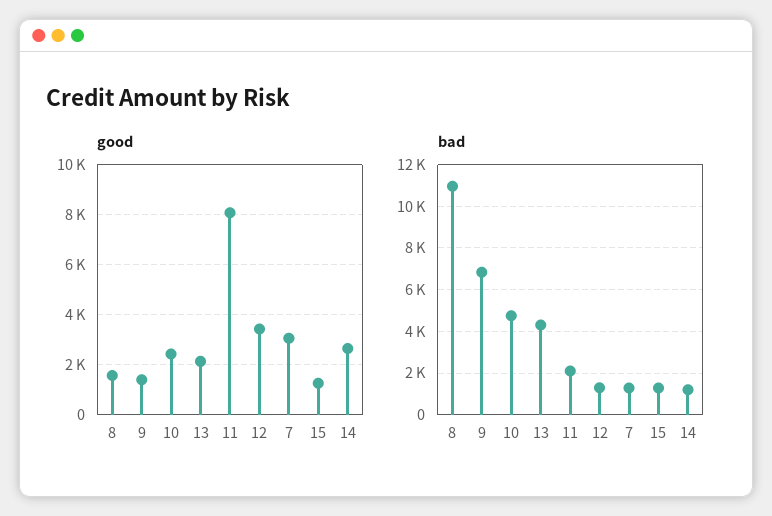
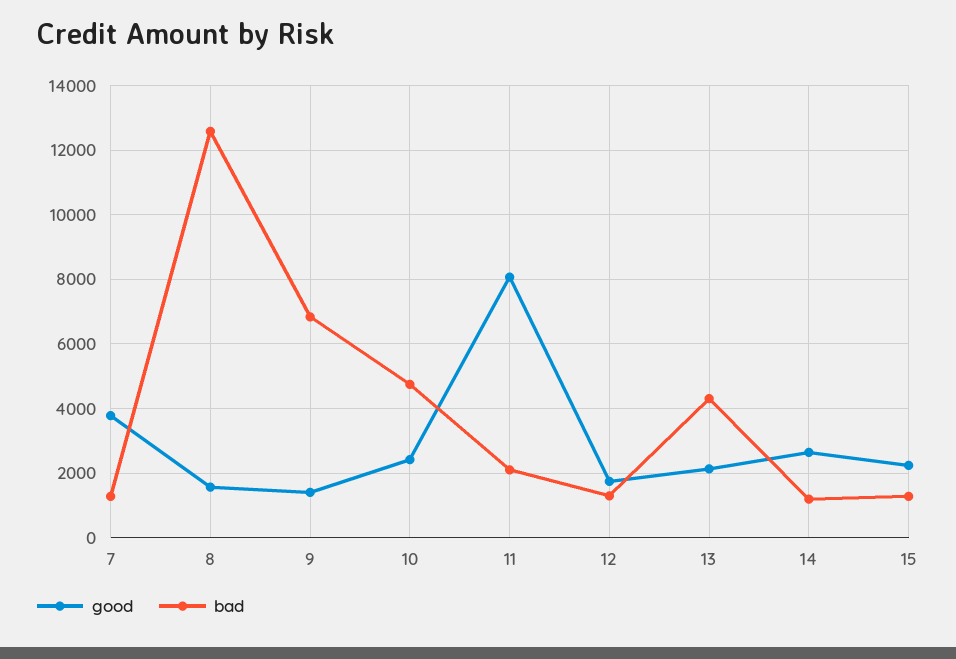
  {
    "good": {
      "8": 1600,
      "9": 1400,
      "10": 2400,
      "13": 2200,
      "11": 8000,
-     "12": 3500,
+     "12": 1800,
-     "7": 3000,
+     "7": 3800,
-     "15": 1250,
+     "15": 2200,
      "14": 2600
    },
    "bad": {
-     "8": 11000,
+     "8": 12600,
      "9": 6800,
      "10": 4800,
      "13": 4400,
      "11": 2200,
      "12": 1200,
      "7": 1200,
      "15": 1200,
      "14": 1200
    }
  }

